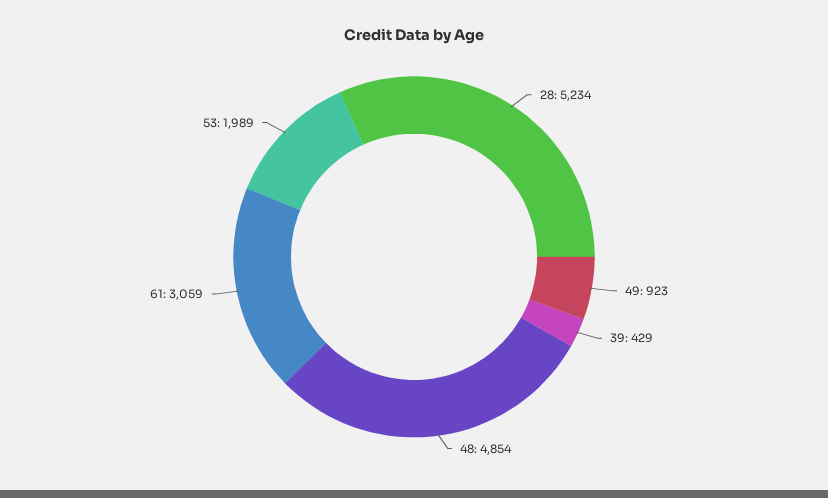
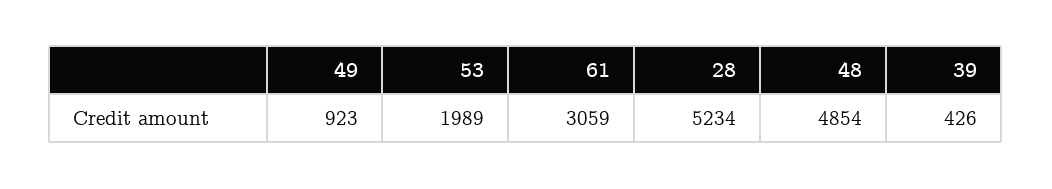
  {
    "28": 5234,
    "49": 923,
-   "39": 429,
+   "39": 426,
    "48": 4854,
    "61": 3059,
    "53": 1989
  }

